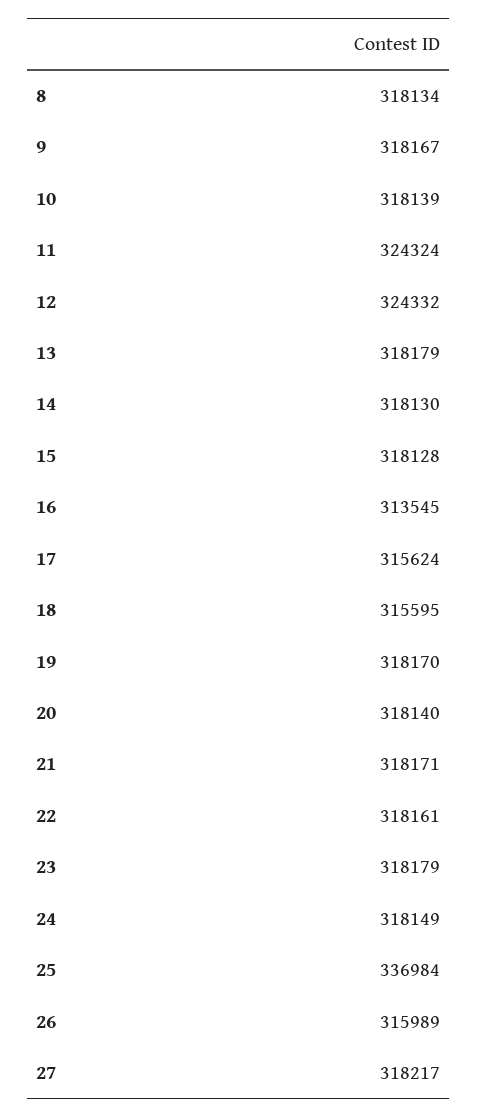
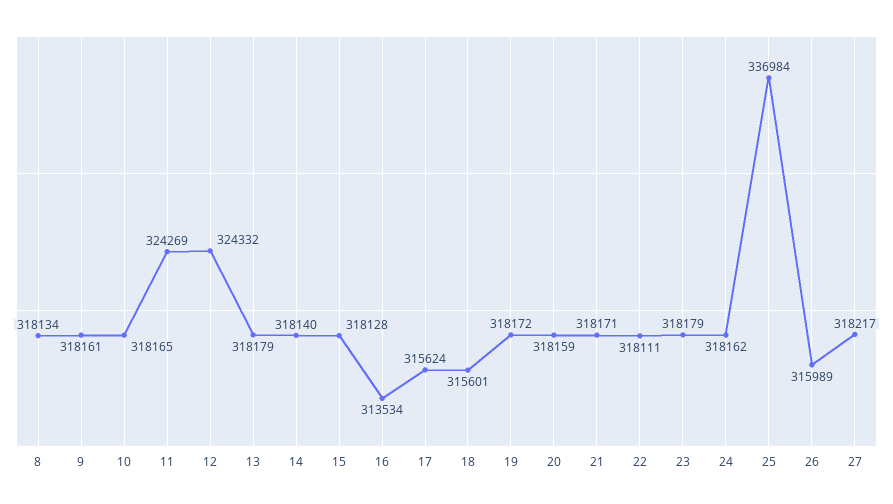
  {
    "8": 318134,
-   "9": 318167,
+   "9": 318161,
-   "10": 318139,
+   "10": 318165,
-   "11": 324324,
+   "11": 324269,
    "12": 324332,
    "13": 318179,
-   "14": 318130,
+   "14": 318140,
    "15": 318128,
-   "16": 313545,
+   "16": 313534,
    "17": 315624,
-   "18": 315595,
+   "18": 315601,
-   "19": 318170,
+   "19": 318172,
-   "20": 318140,
+   "20": 318159,
    "21": 318171,
-   "22": 318161,
+   "22": 318111,
    "23": 318179,
-   "24": 318149,
+   "24": 318162,
    "25": 336984,
    "26": 315989,
    "27": 318217
  }

